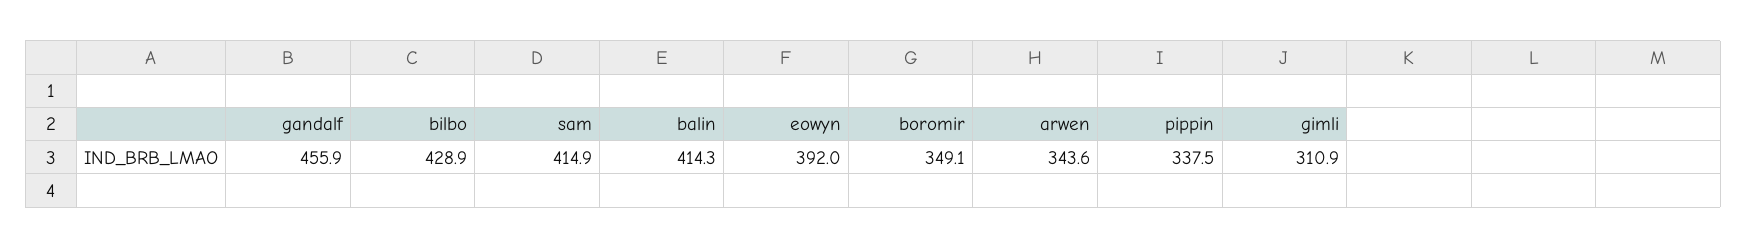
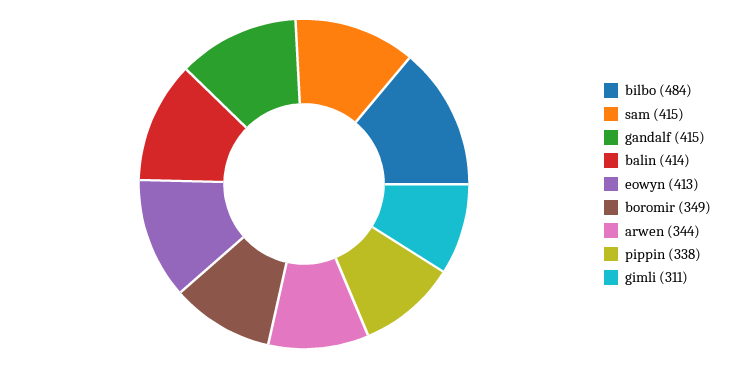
  {
-   "gandalf": 455.9,
+   "gandalf": 415,
-   "bilbo": 428.9,
+   "bilbo": 484,
    "sam": 414.9,
    "balin": 414.3,
-   "eowyn": 392,
+   "eowyn": 413,
    "boromir": 349.1,
    "arwen": 343.6,
    "pippin": 337.5,
    "gimli": 310.9
  }

